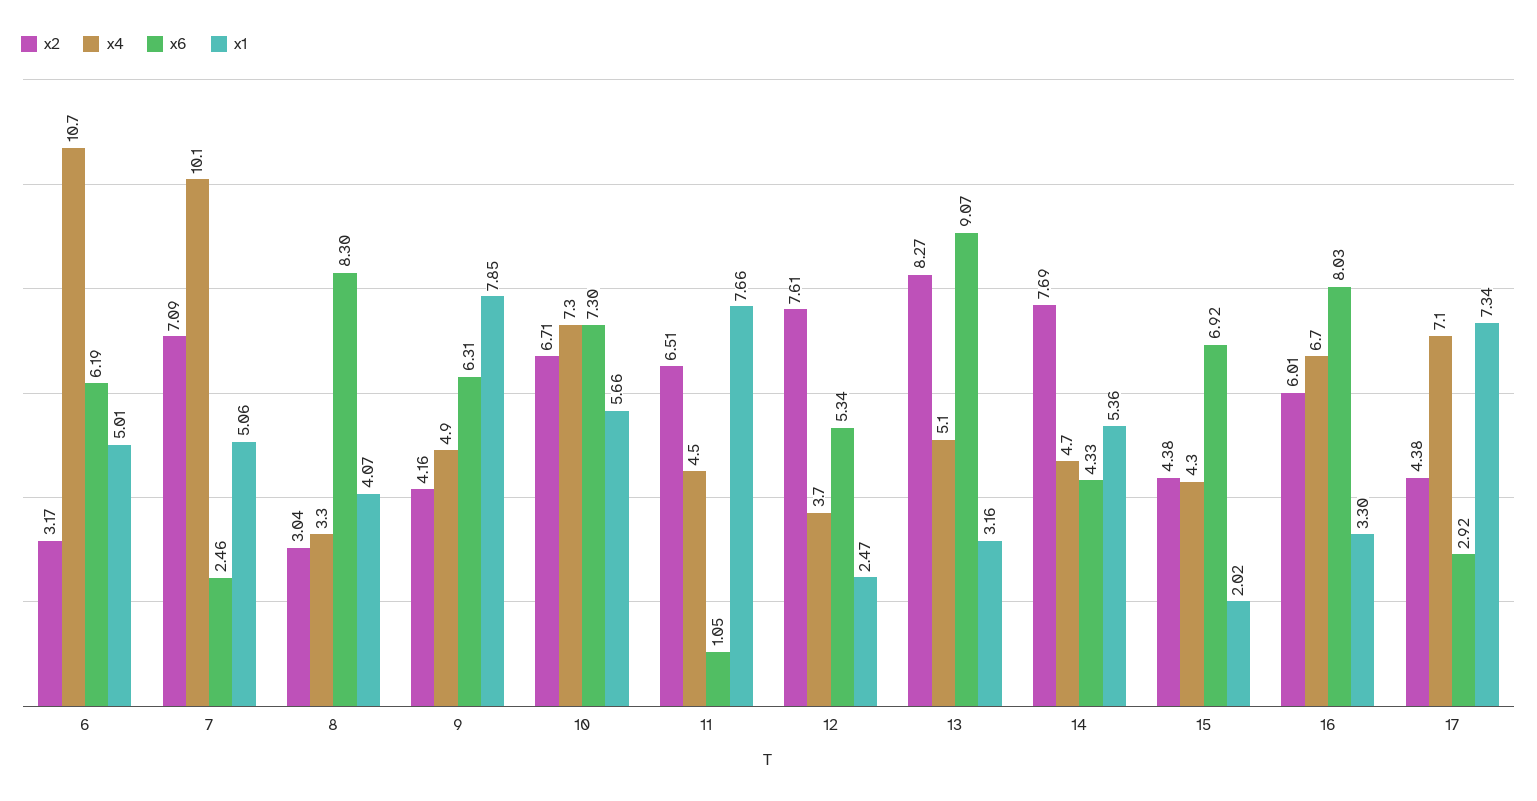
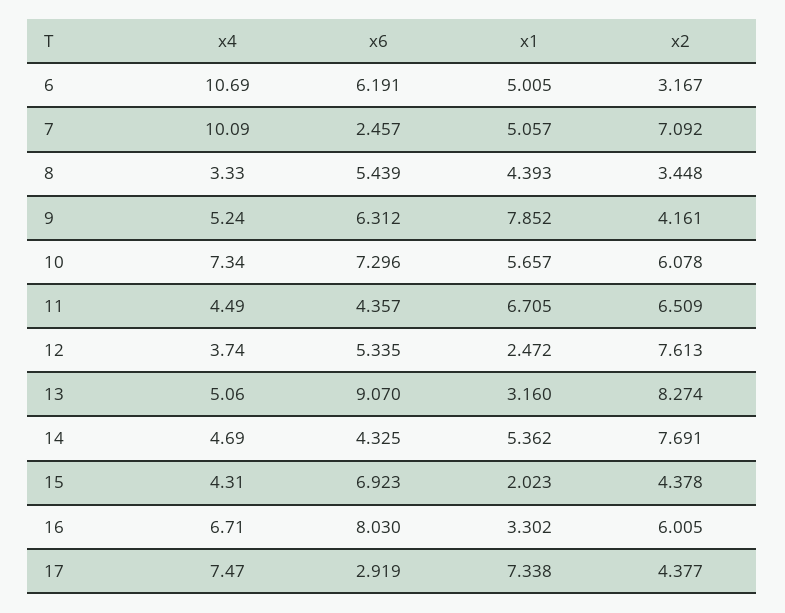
  {
    "x2": {
      "6": 3.167,
      "7": 7.092,
-     "8": 3.04,
+     "8": 3.448,
      "9": 4.161,
-     "10": 6.71,
+     "10": 6.078,
      "11": 6.509,
      "12": 7.613,
      "13": 8.274,
      "14": 7.691,
      "15": 4.378,
      "16": 6.005,
      "17": 4.377
    },
    "x4": {
      "6": 10.69,
      "7": 10.09,
      "8": 3.33,
-     "9": 4.9,
+     "9": 5.24,
      "10": 7.34,
      "11": 4.49,
      "12": 3.74,
      "13": 5.06,
      "14": 4.69,
      "15": 4.31,
      "16": 6.71,
-     "17": 7.1
+     "17": 7.47
    },
    "x6": {
      "6": 6.191,
      "7": 2.457,
-     "8": 8.3,
+     "8": 5.439,
      "9": 6.312,
      "10": 7.296,
-     "11": 1.05,
+     "11": 4.357,
      "12": 5.335,
      "13": 9.07,
      "14": 4.325,
      "15": 6.923,
      "16": 8.03,
      "17": 2.919
    },
    "x1": {
      "6": 5.005,
      "7": 5.057,
-     "8": 4.07,
+     "8": 4.393,
      "9": 7.852,
      "10": 5.657,
-     "11": 7.66,
+     "11": 6.705,
      "12": 2.472,
      "13": 3.16,
      "14": 5.362,
      "15": 2.023,
      "16": 3.302,
      "17": 7.338
    }
  }

